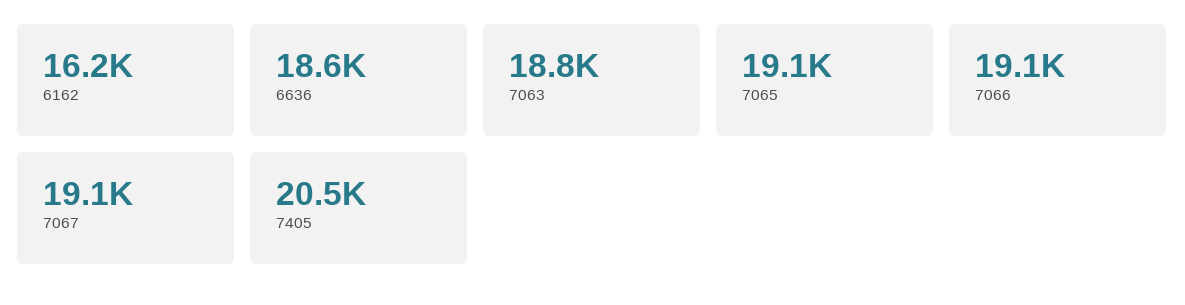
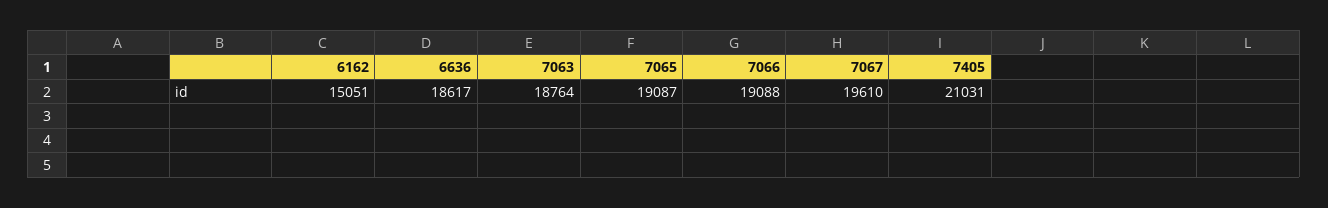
  {
-   "6162": 16200,
+   "6162": 15051,
    "6636": 18617,
    "7063": 18764,
    "7065": 19087,
    "7066": 19088,
-   "7067": 19100,
+   "7067": 19610,
-   "7405": 20500
+   "7405": 21031
  }

